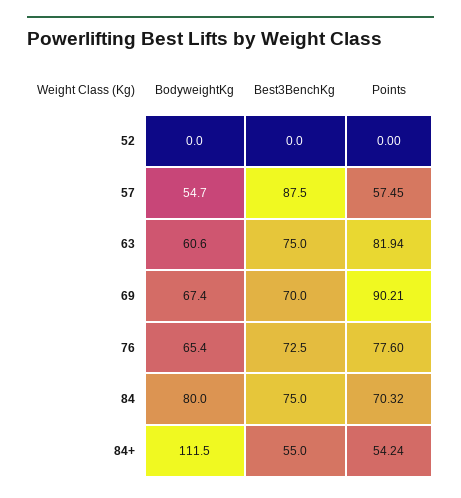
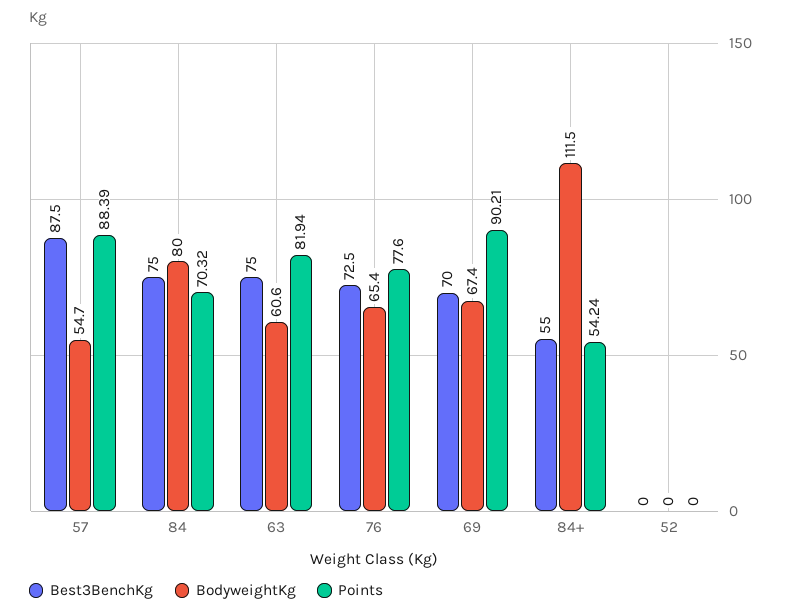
  {
    "BodyweightKg": {
      "52": 0,
      "57": 54.7,
      "63": 60.6,
      "69": 67.4,
      "76": 65.4,
      "84": 80,
      "84+": 111.5
    },
    "Best3BenchKg": {
      "52": 0,
      "57": 87.5,
      "63": 75,
      "69": 70,
      "76": 72.5,
      "84": 75,
      "84+": 55
    },
    "Points": {
      "52": 0,
-     "57": 57.45,
+     "57": 88.39,
      "63": 81.94,
      "69": 90.21,
      "76": 77.6,
      "84": 70.32,
      "84+": 54.24
    }
  }

